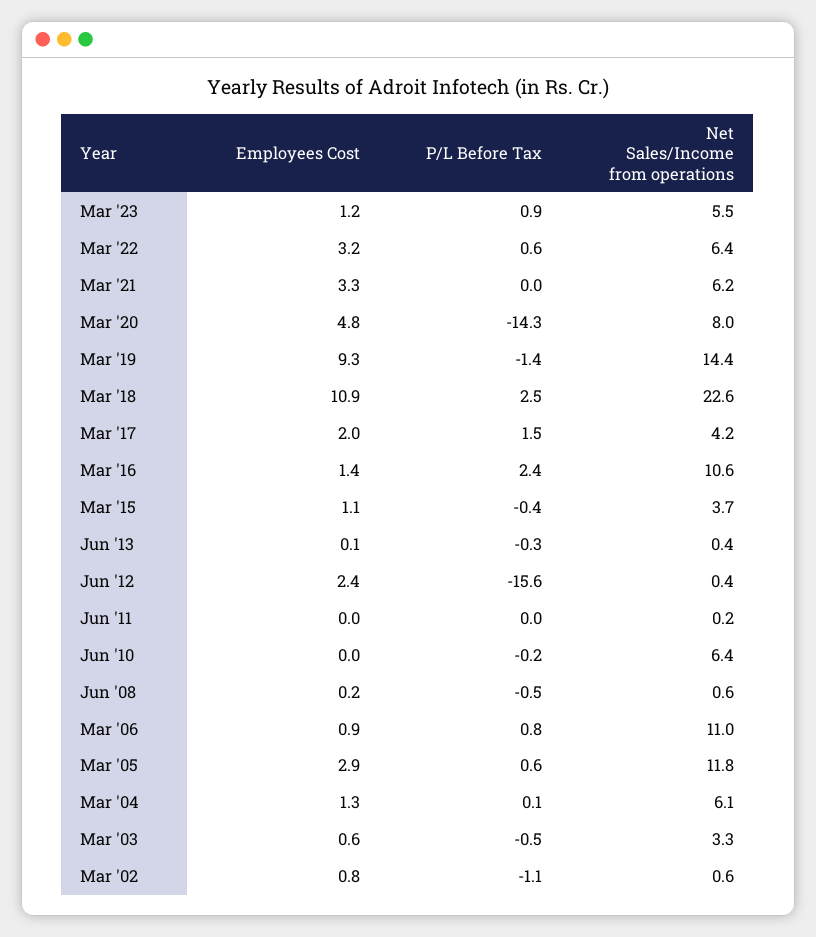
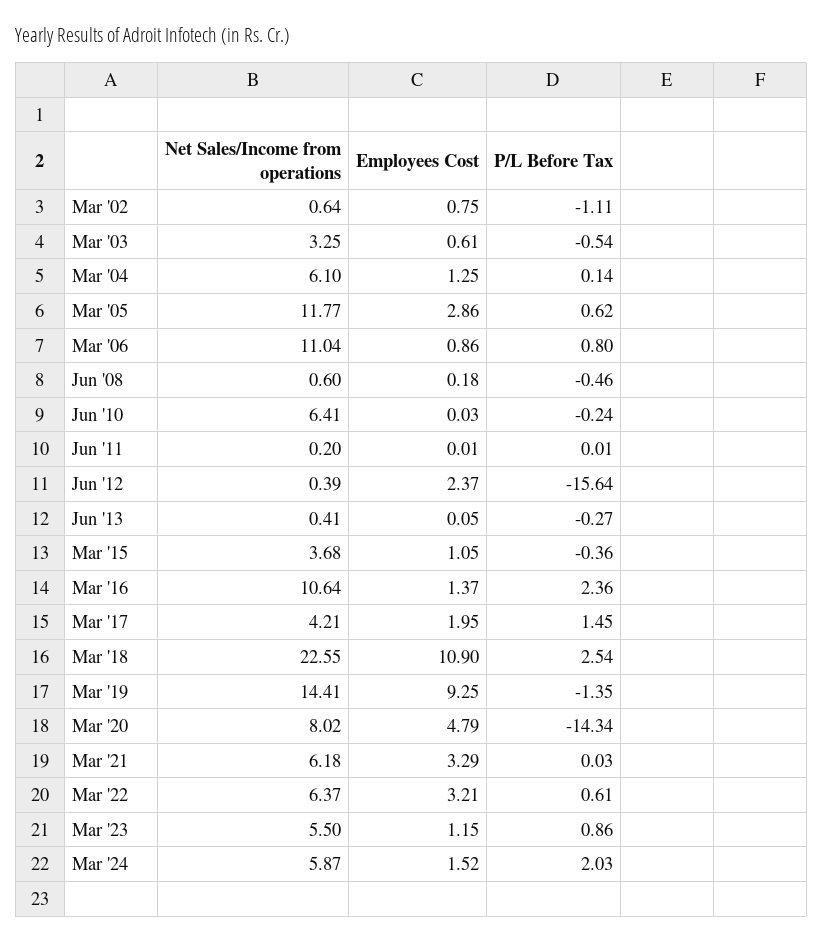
  {
    "Employees Cost": {
      "Mar '23": 1.15,
      "Mar '22": 3.21,
      "Mar '21": 3.29,
      "Mar '20": 4.79,
      "Mar '19": 9.25,
      "Mar '18": 10.9,
      "Mar '17": 1.95,
      "Mar '16": 1.37,
      "Mar '15": 1.05,
      "Jun '13": 0.05,
      "Jun '12": 2.37,
      "Jun '11": 0.01,
      "Jun '10": 0.03,
      "Jun '08": 0.18,
      "Mar '06": 0.86,
      "Mar '05": 2.86,
      "Mar '04": 1.25,
      "Mar '03": 0.61,
-     "Mar '02": 0.75
+     "Mar '02": 0.75,
+     "Mar '24": 1.52
    },
    "P/L Before Tax": {
      "Mar '23": 0.86,
      "Mar '22": 0.61,
      "Mar '21": 0.03,
      "Mar '20": -14.34,
      "Mar '19": -1.35,
      "Mar '18": 2.54,
      "Mar '17": 1.45,
      "Mar '16": 2.36,
      "Mar '15": -0.36,
      "Jun '13": -0.27,
      "Jun '12": -15.64,
      "Jun '11": 0.01,
      "Jun '10": -0.24,
      "Jun '08": -0.46,
      "Mar '06": 0.8,
      "Mar '05": 0.62,
      "Mar '04": 0.14,
      "Mar '03": -0.54,
-     "Mar '02": -1.11
+     "Mar '02": -1.11,
+     "Mar '24": 2.03
    },
    "Net Sales/Income from operations": {
      "Mar '23": 5.5,
      "Mar '22": 6.37,
      "Mar '21": 6.18,
      "Mar '20": 8.02,
      "Mar '19": 14.41,
      "Mar '18": 22.55,
      "Mar '17": 4.21,
      "Mar '16": 10.64,
      "Mar '15": 3.68,
      "Jun '13": 0.41,
      "Jun '12": 0.39,
      "Jun '11": 0.2,
      "Jun '10": 6.41,
      "Jun '08": 0.6,
      "Mar '06": 11.04,
      "Mar '05": 11.77,
      "Mar '04": 6.1,
      "Mar '03": 3.25,
-     "Mar '02": 0.64
+     "Mar '02": 0.64,
+     "Mar '24": 5.87
    }
  }

